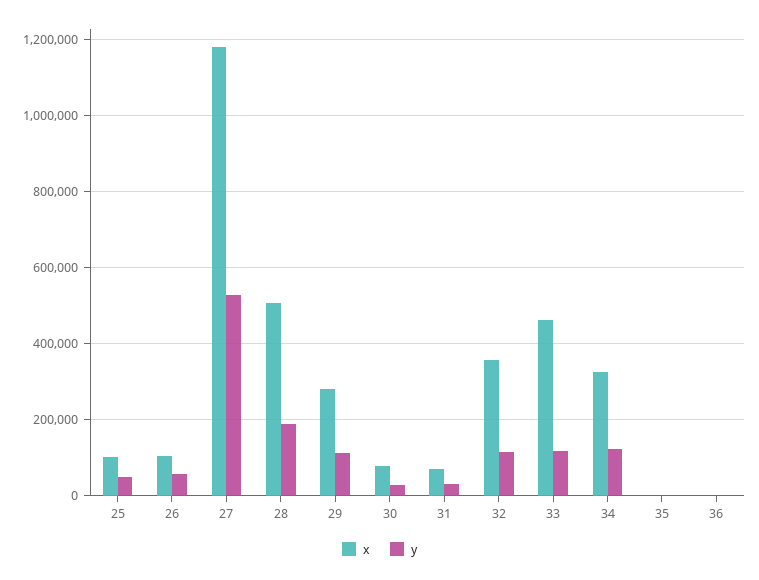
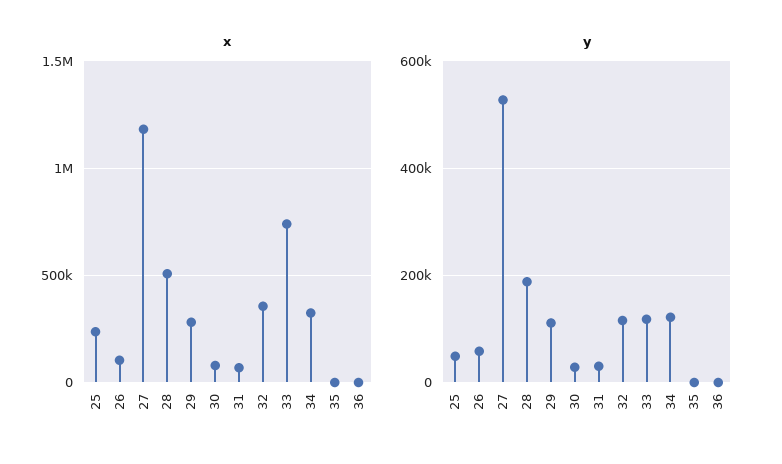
  {
    "x": {
-     "25": 100000,
+     "25": 250000,
      "26": 100000,
      "27": 1180000,
      "28": 500000,
      "29": 280000,
      "30": 80000,
      "31": 60000,
      "32": 360000,
-     "33": 460000,
+     "33": 750000,
      "34": 320000,
      "35": 0,
      "36": 0
    },
    "y": {
      "25": 40000,
      "26": 60000,
      "27": 520000,
      "28": 180000,
      "29": 120000,
      "30": 20000,
      "31": 40000,
      "32": 120000,
      "33": 120000,
      "34": 120000,
      "35": 0,
      "36": 0
    }
  }

